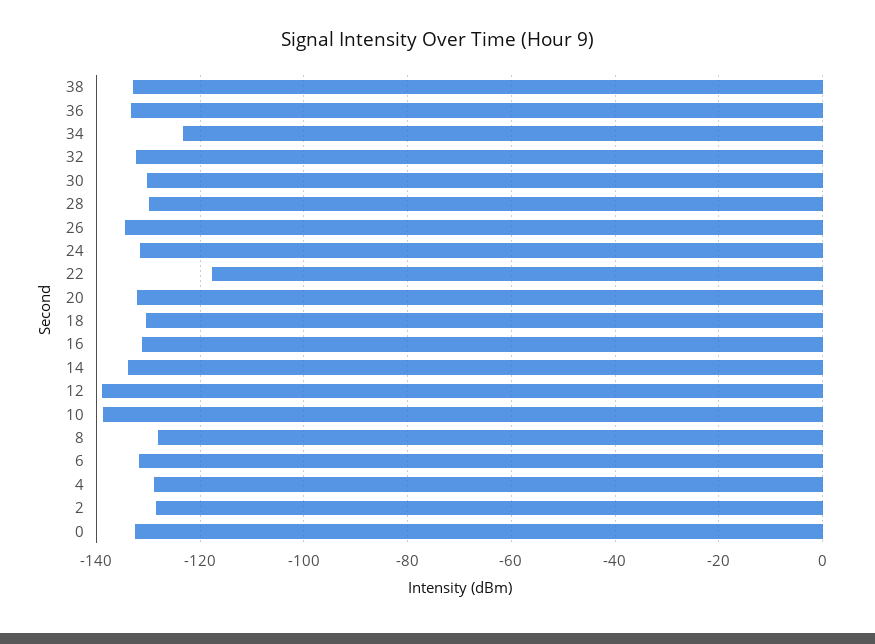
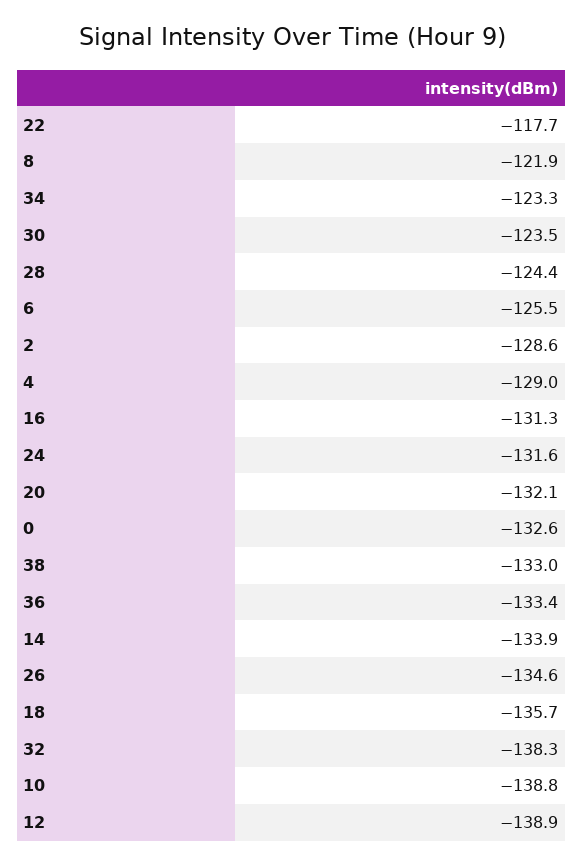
  {
    "38": -133,
    "36": -133.4,
    "34": -123.3,
-   "32": -132,
+   "32": -138.3,
-   "30": -130,
+   "30": -123.5,
-   "28": -130,
+   "28": -124.4,
    "26": -134.6,
    "24": -131.6,
    "22": -117.7,
    "20": -132.1,
-   "18": -130,
+   "18": -135.7,
    "16": -131.3,
    "14": -133.9,
    "12": -138.9,
    "10": -138.8,
-   "8": -128,
+   "8": -121.9,
-   "6": -132,
+   "6": -125.5,
    "4": -129,
    "2": -128.6,
    "0": -132.6
  }

